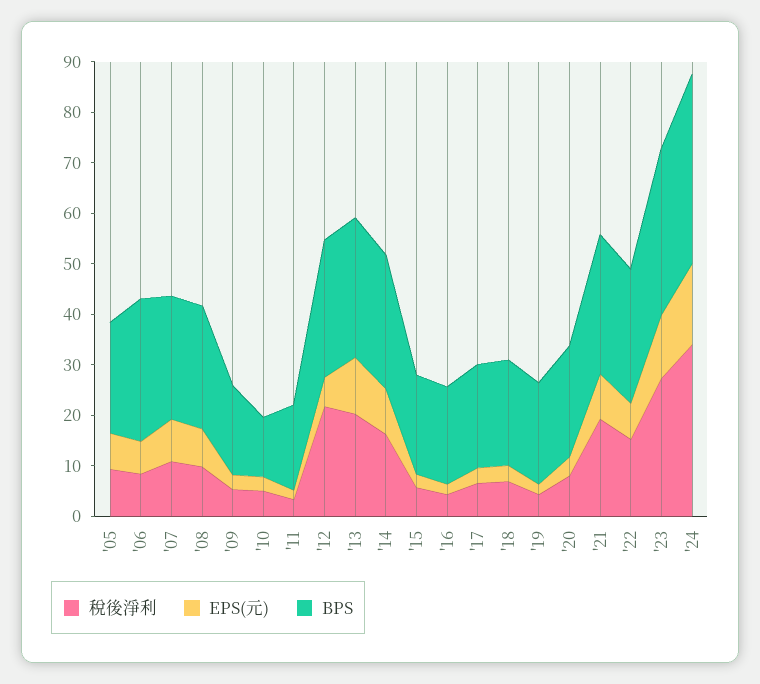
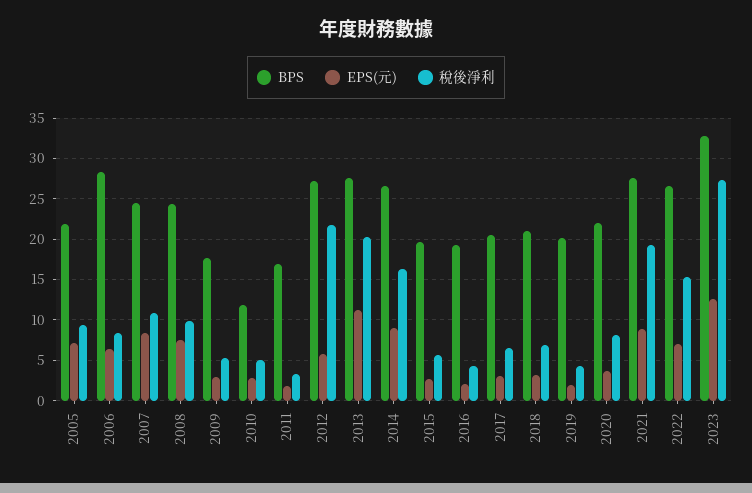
  {
    "稅後淨利": {
      "'05": 9,
      "'06": 8,
      "'07": 11,
      "'08": 10,
      "'09": 5,
      "'10": 5,
      "'11": 3,
      "'12": 22,
      "'13": 20,
      "'14": 16,
      "'15": 6,
      "'16": 4,
      "'17": 7,
      "'18": 7,
      "'19": 4,
      "'20": 8,
      "'21": 19,
      "'22": 15,
-     "'23": 27,
+     "'23": 27
-     "'24": 34
    },
    "EPS(元)": {
      "'05": 7,
      "'06": 6,
      "'07": 8,
      "'08": 8,
      "'09": 3,
      "'10": 3,
      "'11": 2,
      "'12": 6,
      "'13": 11,
      "'14": 9,
      "'15": 3,
      "'16": 2,
      "'17": 3,
      "'18": 3,
      "'19": 2,
      "'20": 4,
      "'21": 9,
      "'22": 7,
-     "'23": 13,
+     "'23": 13
-     "'24": 16
    },
    "BPS": {
      "'05": 22,
      "'06": 28,
      "'07": 24,
      "'08": 24,
      "'09": 18,
      "'10": 12,
      "'11": 17,
      "'12": 27,
      "'13": 28,
      "'14": 27,
      "'15": 20,
      "'16": 19,
      "'17": 21,
      "'18": 21,
      "'19": 20,
      "'20": 22,
      "'21": 28,
      "'22": 27,
-     "'23": 33,
+     "'23": 33
-     "'24": 38
    }
  }

